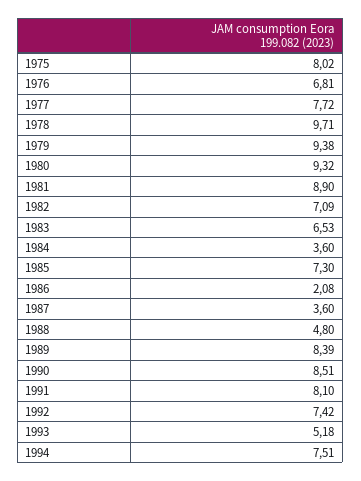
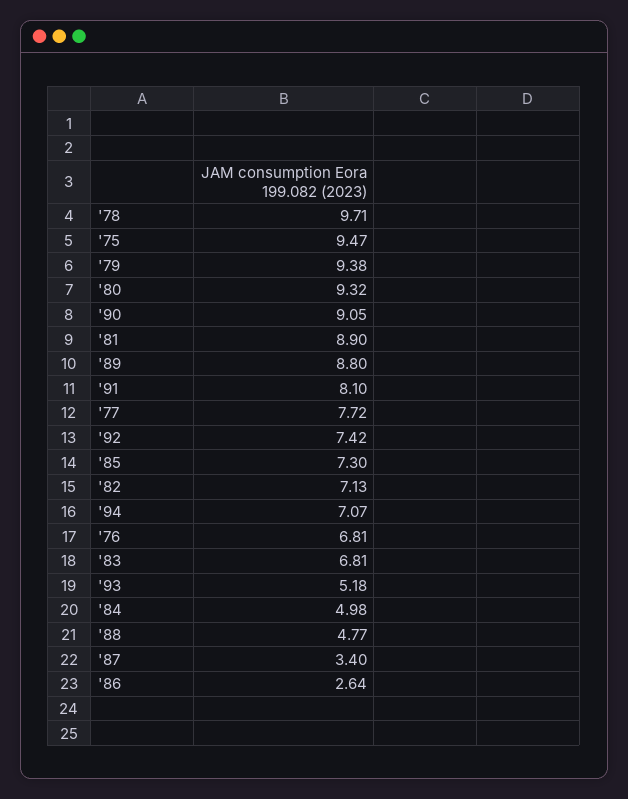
  {
-   "1975": 8.02,
+   "1975": 9.47,
    "1976": 6.81,
    "1977": 7.72,
    "1978": 9.71,
    "1979": 9.38,
    "1980": 9.32,
    "1981": 8.9,
-   "1982": 7.09,
+   "1982": 7.13,
-   "1983": 6.53,
+   "1983": 6.81,
-   "1984": 3.6,
+   "1984": 4.98,
    "1985": 7.3,
-   "1986": 2.08,
+   "1986": 2.64,
-   "1987": 3.6,
+   "1987": 3.4,
-   "1988": 4.8,
+   "1988": 4.77,
-   "1989": 8.39,
+   "1989": 8.8,
-   "1990": 8.51,
+   "1990": 9.05,
    "1991": 8.1,
    "1992": 7.42,
    "1993": 5.18,
-   "1994": 7.51
+   "1994": 7.07
  }

